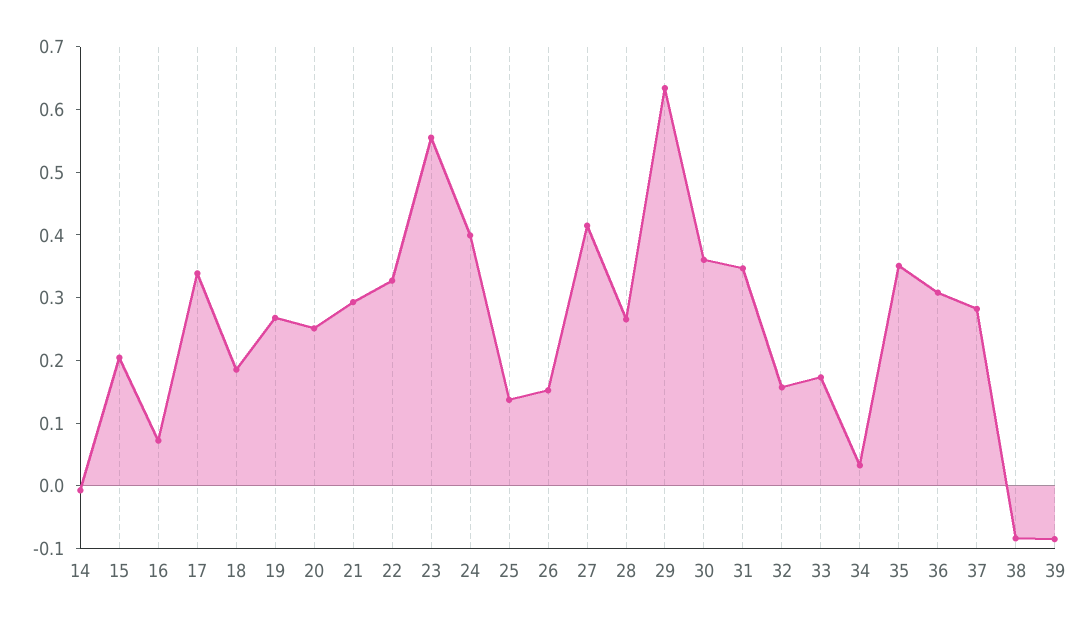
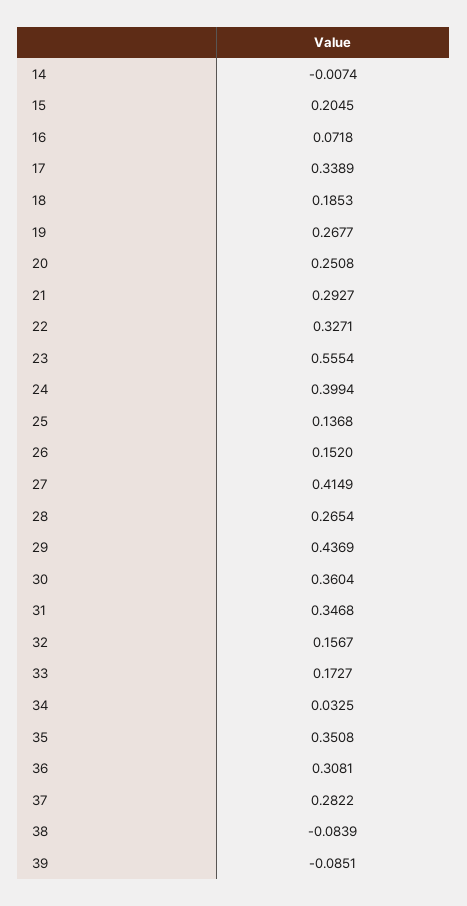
  {
    "14": -0.0074,
    "15": 0.2045,
    "16": 0.0718,
    "17": 0.3389,
    "18": 0.1853,
    "19": 0.2677,
    "20": 0.2508,
    "21": 0.2927,
    "22": 0.3271,
    "23": 0.5554,
    "24": 0.3994,
    "25": 0.1368,
    "26": 0.152,
    "27": 0.4149,
    "28": 0.2654,
-   "29": 0.64,
+   "29": 0.4369,
    "30": 0.3604,
    "31": 0.3468,
    "32": 0.1567,
    "33": 0.1727,
    "34": 0.0325,
    "35": 0.3508,
    "36": 0.3081,
    "37": 0.2822,
    "38": -0.0839,
    "39": -0.0851
  }

